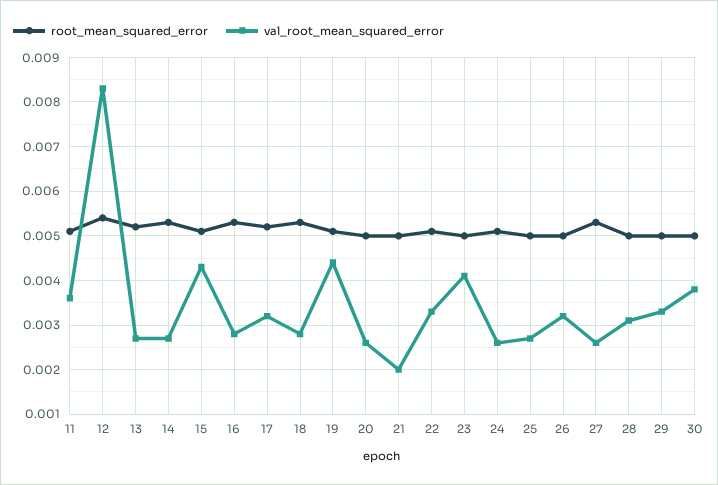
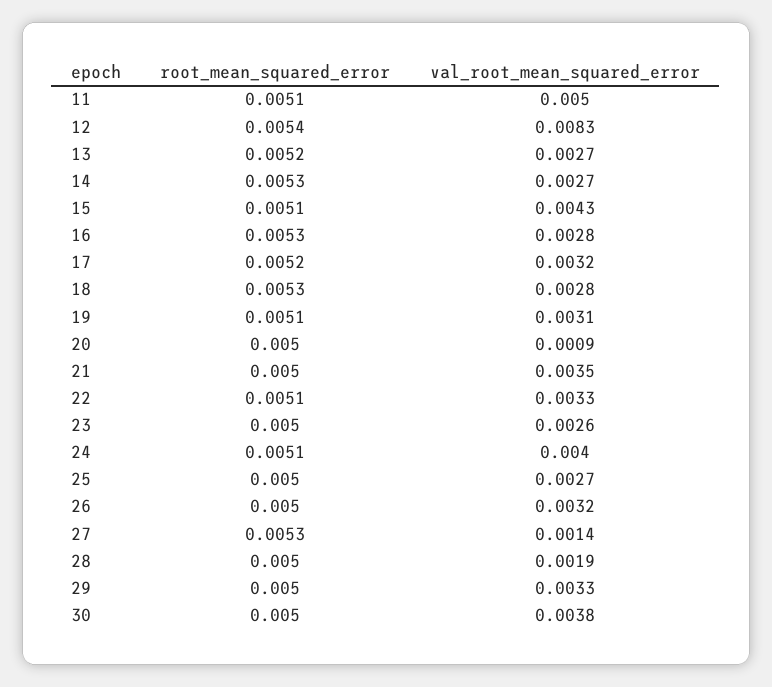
  {
    "root_mean_squared_error": {
      "11": 0.0051,
      "12": 0.0054,
      "13": 0.0052,
      "14": 0.0053,
      "15": 0.0051,
      "16": 0.0053,
      "17": 0.0052,
      "18": 0.0053,
      "19": 0.0051,
      "20": 0.005,
      "21": 0.005,
      "22": 0.0051,
      "23": 0.005,
      "24": 0.0051,
      "25": 0.005,
      "26": 0.005,
      "27": 0.0053,
      "28": 0.005,
      "29": 0.005,
      "30": 0.005
    },
    "val_root_mean_squared_error": {
-     "11": 0.0035,
+     "11": 0.005,
      "12": 0.0083,
      "13": 0.0027,
      "14": 0.0027,
      "15": 0.0043,
      "16": 0.0028,
      "17": 0.0032,
      "18": 0.0028,
-     "19": 0.0045,
+     "19": 0.0031,
-     "20": 0.0025,
+     "20": 0.0009,
-     "21": 0.002,
+     "21": 0.0035,
      "22": 0.0033,
-     "23": 0.004,
+     "23": 0.0026,
-     "24": 0.0025,
+     "24": 0.004,
      "25": 0.0027,
      "26": 0.0032,
-     "27": 0.0025,
+     "27": 0.0014,
-     "28": 0.003,
+     "28": 0.0019,
      "29": 0.0033,
      "30": 0.0038
    }
  }

